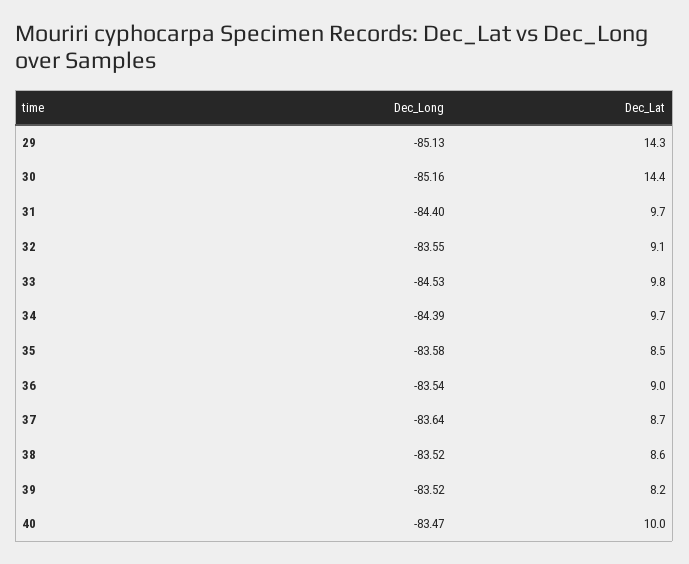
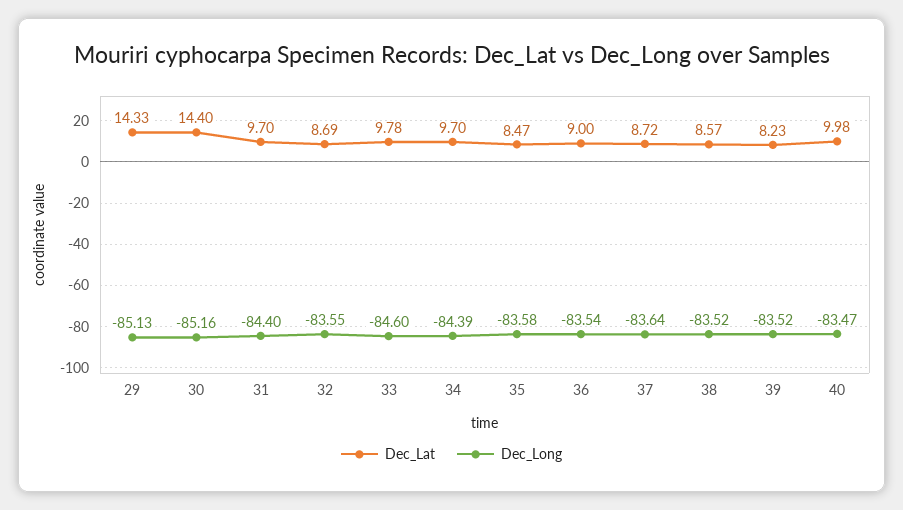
  {
    "Dec_Long": {
      "29": -85.13,
      "30": -85.16,
      "31": -84.4,
      "32": -83.55,
-     "33": -84.53,
+     "33": -84.6,
      "34": -84.39,
      "35": -83.58,
      "36": -83.54,
      "37": -83.64,
      "38": -83.52,
      "39": -83.52,
      "40": -83.47
    },
    "Dec_Lat": {
      "29": 14.33,
      "30": 14.4,
      "31": 9.7,
-     "32": 9.1,
+     "32": 8.69,
      "33": 9.78,
      "34": 9.7,
      "35": 8.47,
      "36": 9,
      "37": 8.72,
      "38": 8.57,
      "39": 8.23,
      "40": 9.98
    }
  }

